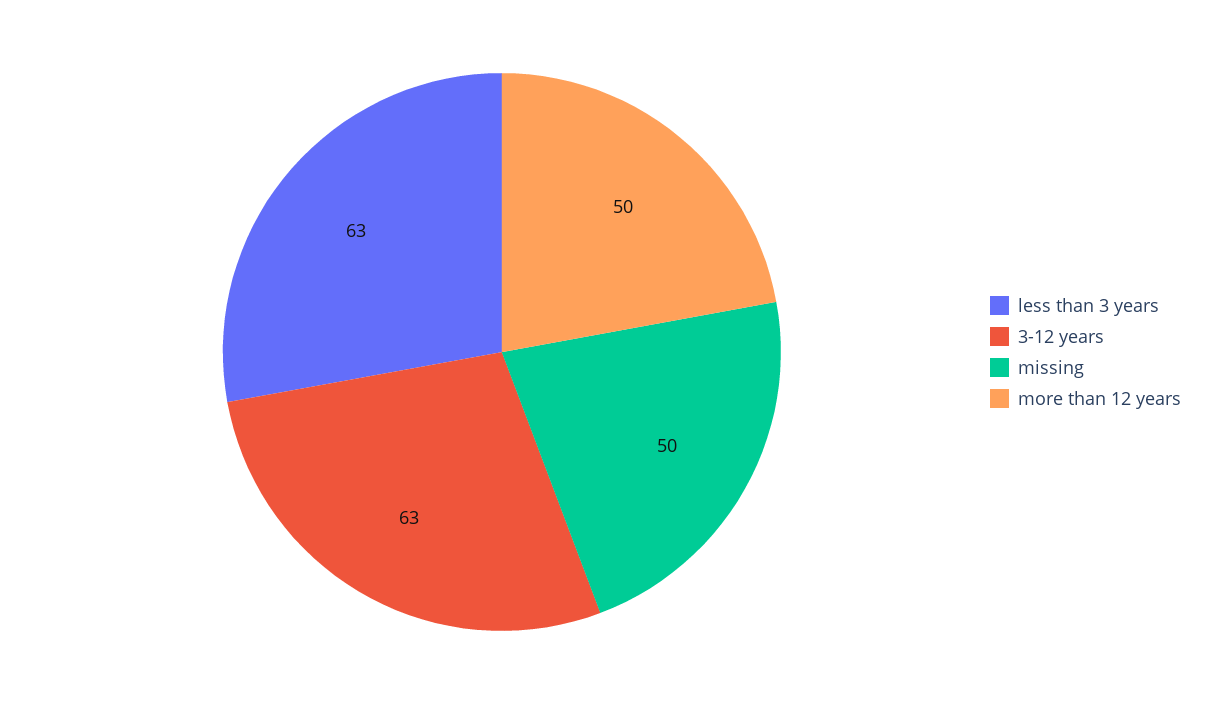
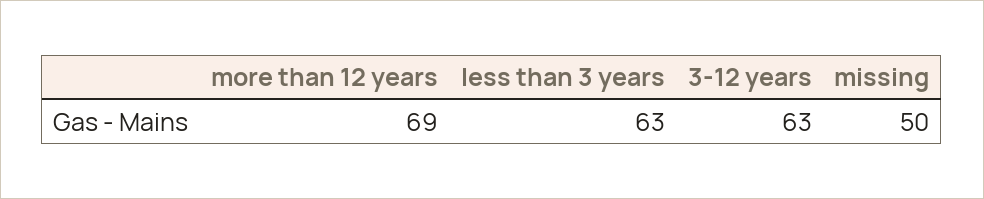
  {
    "less than 3 years": 63,
    "3-12 years": 63,
    "missing": 50,
-   "more than 12 years": 50
+   "more than 12 years": 69
  }

